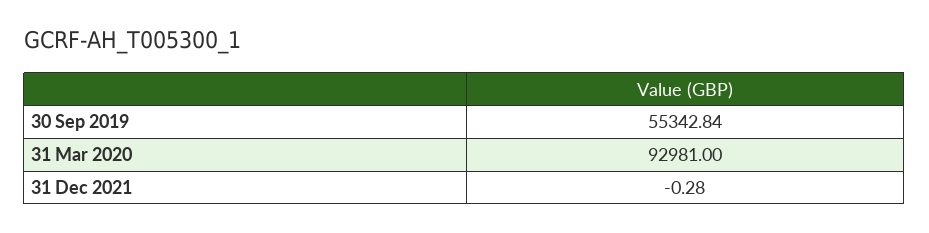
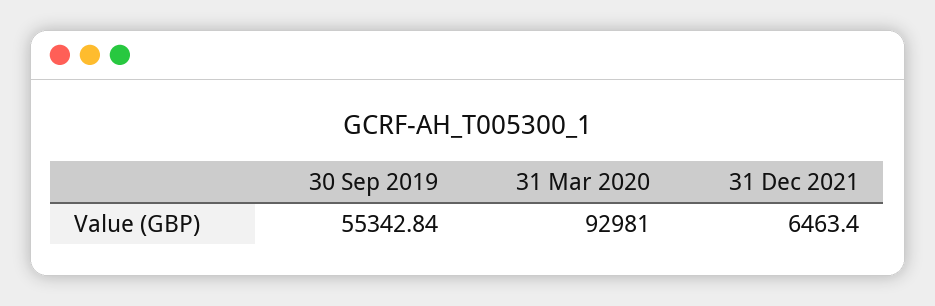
  {
    "30 Sep 2019": 55342.84,
    "31 Mar 2020": 92981,
-   "31 Dec 2021": -0.28
+   "31 Dec 2021": 6463.4
  }

